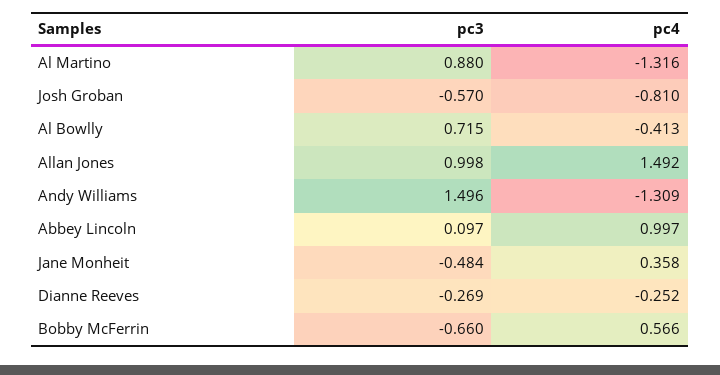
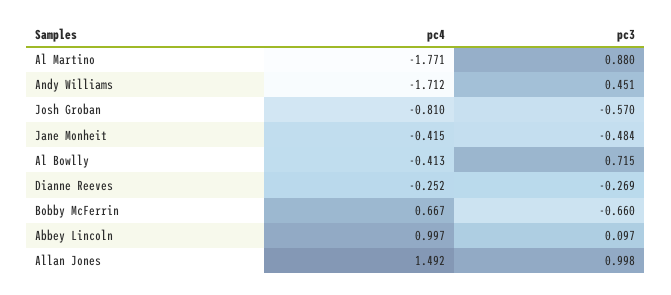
  {
    "pc3": {
      "Al Martino": 0.88,
      "Josh Groban": -0.57,
      "Al Bowlly": 0.715,
      "Allan Jones": 0.998,
-     "Andy Williams": 1.496,
+     "Andy Williams": 0.451,
      "Abbey Lincoln": 0.097,
      "Jane Monheit": -0.484,
      "Dianne Reeves": -0.269,
      "Bobby McFerrin": -0.66
    },
    "pc4": {
-     "Al Martino": -1.316,
+     "Al Martino": -1.771,
      "Josh Groban": -0.81,
      "Al Bowlly": -0.413,
      "Allan Jones": 1.492,
-     "Andy Williams": -1.309,
+     "Andy Williams": -1.712,
      "Abbey Lincoln": 0.997,
-     "Jane Monheit": 0.358,
+     "Jane Monheit": -0.415,
      "Dianne Reeves": -0.252,
-     "Bobby McFerrin": 0.566
+     "Bobby McFerrin": 0.667
    }
  }

